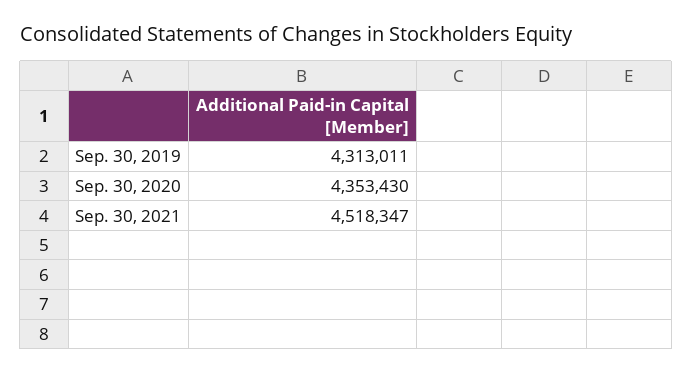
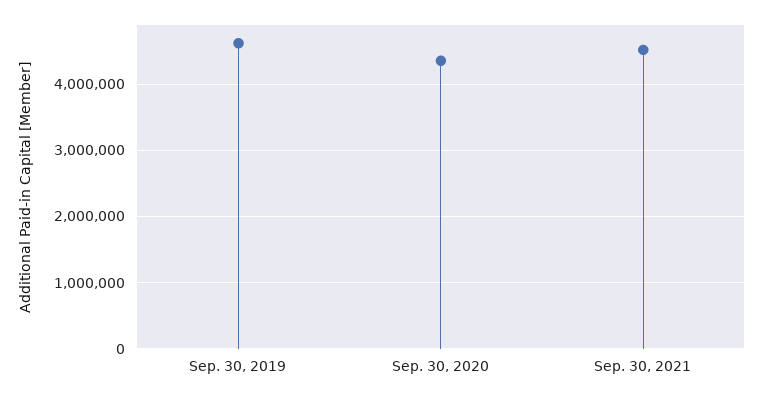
  {
-   "Sep. 30, 2019": 4313011,
+   "Sep. 30, 2019": 4600000,
    "Sep. 30, 2020": 4353430,
    "Sep. 30, 2021": 4518347
  }

